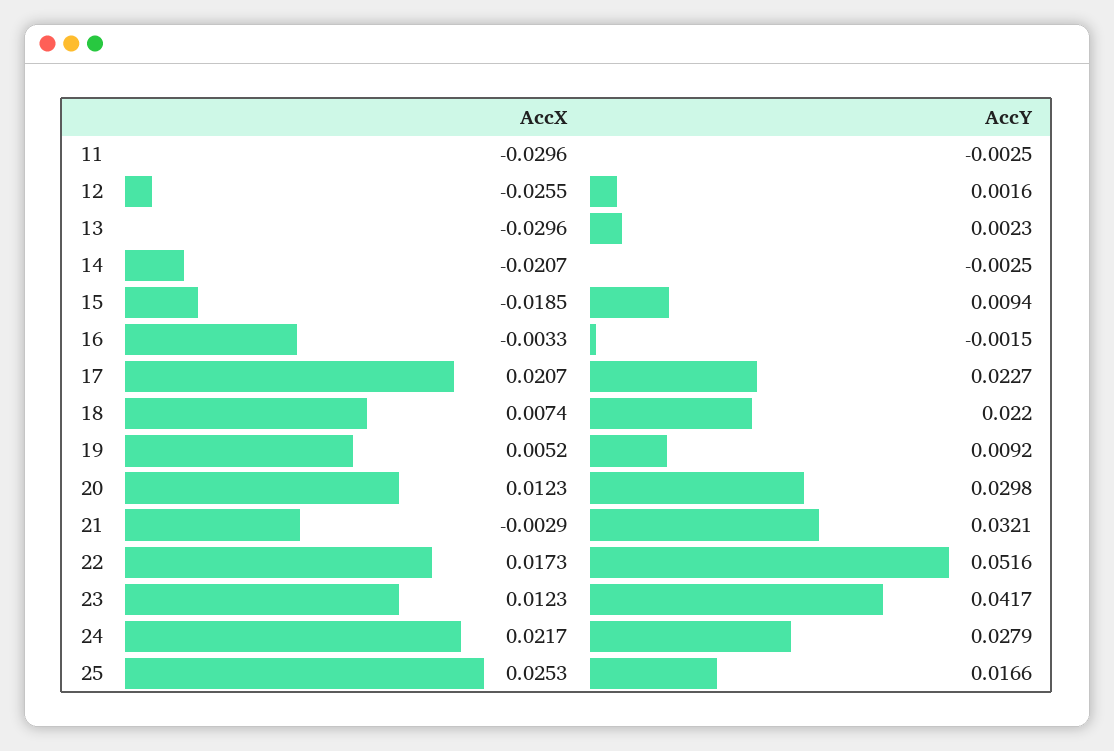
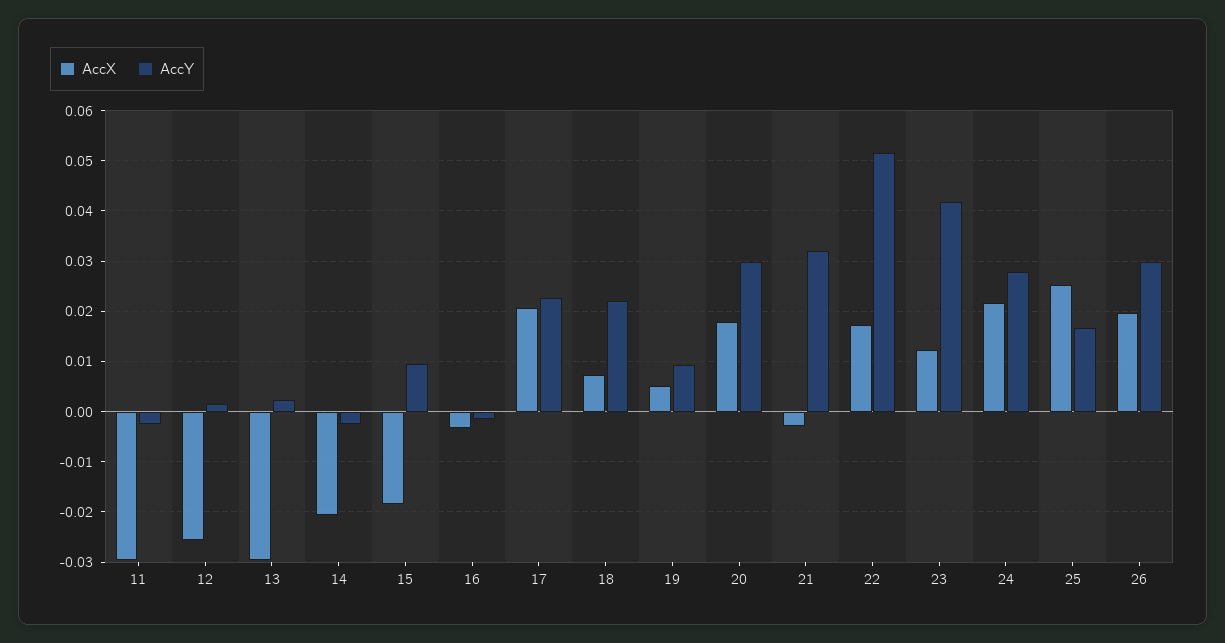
  {
    "AccX": {
      "11": -0.0296,
      "12": -0.0255,
      "13": -0.0296,
      "14": -0.0207,
      "15": -0.0185,
      "16": -0.0033,
      "17": 0.0207,
      "18": 0.0074,
      "19": 0.0052,
-     "20": 0.0123,
+     "20": 0.018,
      "21": -0.0029,
      "22": 0.0173,
      "23": 0.0123,
      "24": 0.0217,
-     "25": 0.0253
+     "25": 0.0253,
+     "26": 0.02
    },
    "AccY": {
      "11": -0.0025,
      "12": 0.0016,
      "13": 0.0023,
      "14": -0.0025,
      "15": 0.0094,
      "16": -0.0015,
      "17": 0.0227,
      "18": 0.022,
      "19": 0.0092,
      "20": 0.0298,
      "21": 0.0321,
      "22": 0.0516,
      "23": 0.0417,
      "24": 0.0279,
-     "25": 0.0166
+     "25": 0.0166,
+     "26": 0.03
    }
  }

